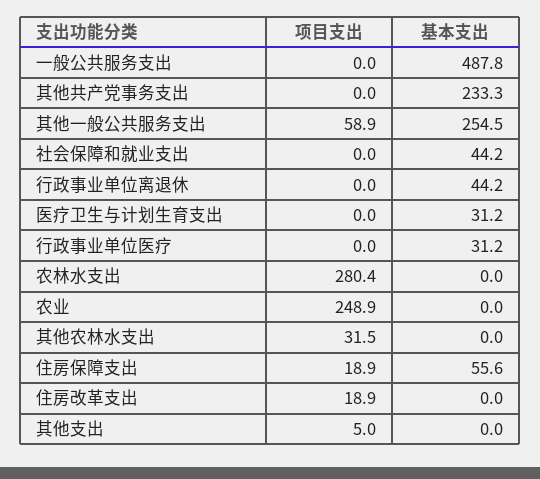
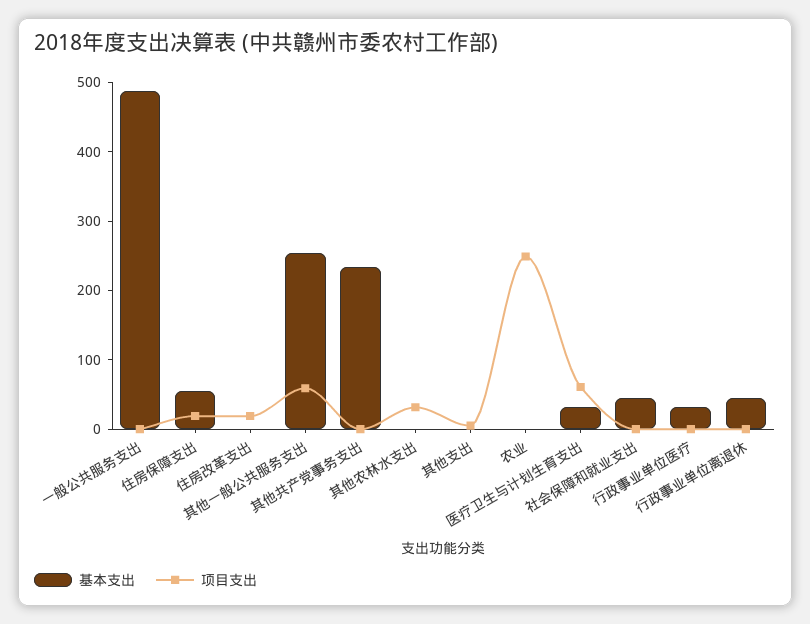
  {
    "项目支出": {
      "一般公共服务支出": 0,
      "其他共产党事务支出": 0,
      "其他一般公共服务支出": 58.9,
      "社会保障和就业支出": 0,
      "行政事业单位离退休": 0,
-     "医疗卫生与计划生育支出": 0,
+     "医疗卫生与计划生育支出": 60,
      "行政事业单位医疗": 0,
-     "农林水支出": 280.4,
      "农业": 248.9,
      "其他农林水支出": 31.5,
      "住房保障支出": 18.9,
      "住房改革支出": 18.9,
      "其他支出": 5
    },
    "基本支出": {
      "一般公共服务支出": 487.8,
      "其他共产党事务支出": 233.3,
      "其他一般公共服务支出": 254.5,
      "社会保障和就业支出": 44.2,
      "行政事业单位离退休": 44.2,
      "医疗卫生与计划生育支出": 31.2,
      "行政事业单位医疗": 31.2,
-     "农林水支出": 0,
      "农业": 0,
      "其他农林水支出": 0,
      "住房保障支出": 55.6,
      "住房改革支出": 0,
      "其他支出": 0
    }
  }

